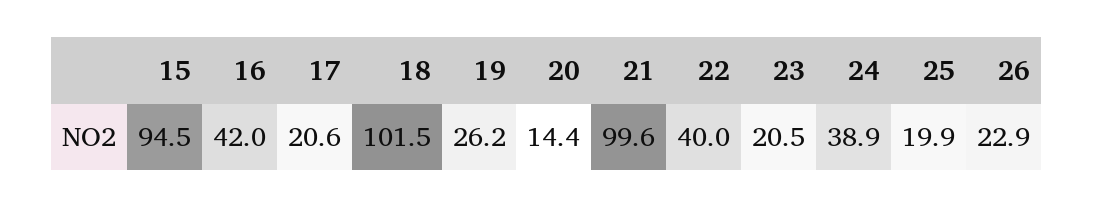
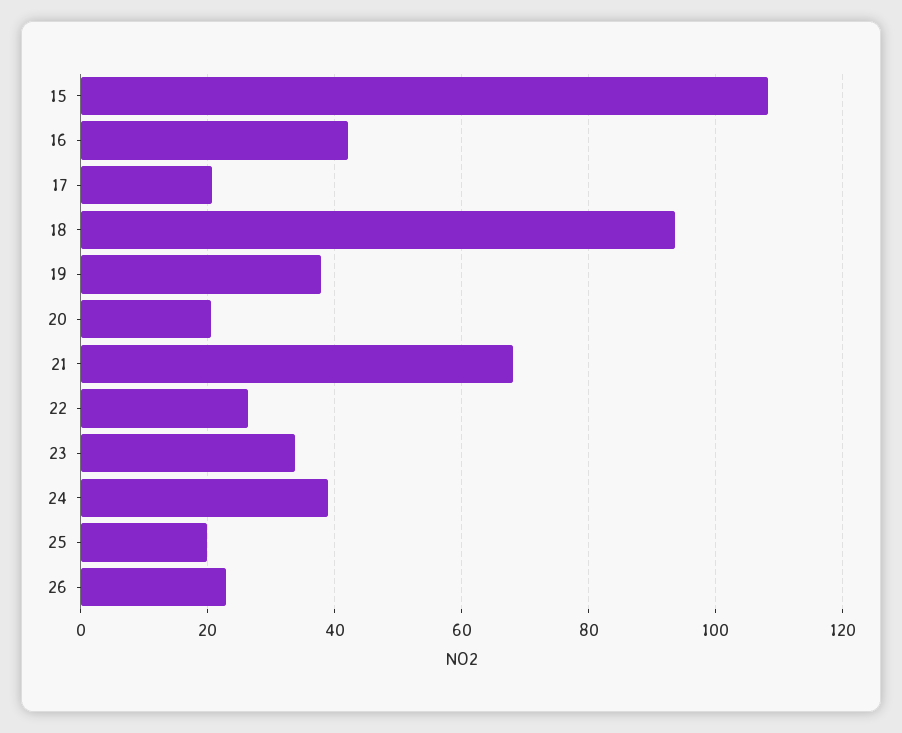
  {
-   "15": 94.5,
+   "15": 108,
    "16": 42,
    "17": 20.6,
-   "18": 101.5,
+   "18": 94,
-   "19": 26.2,
+   "19": 38,
-   "20": 14.4,
+   "20": 20,
-   "21": 99.6,
+   "21": 68,
-   "22": 40,
+   "22": 26,
-   "23": 20.5,
+   "23": 34,
    "24": 38.9,
    "25": 19.9,
    "26": 22.9
  }

